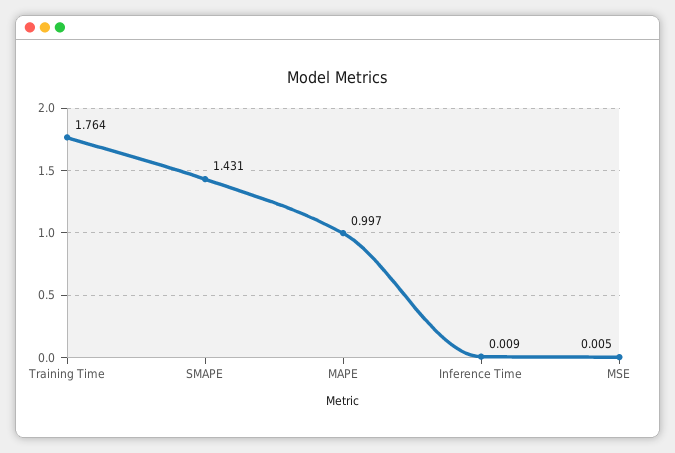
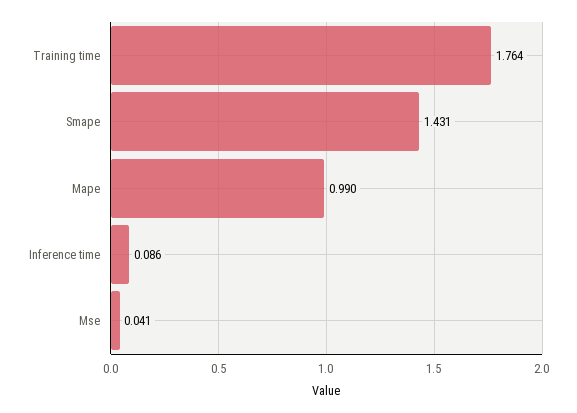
  {
    "Training Time": 1.764,
    "SMAPE": 1.431,
-   "MAPE": 0.997,
+   "MAPE": 0.99,
-   "Inference Time": 0.009,
+   "Inference Time": 0.086,
-   "MSE": 0.005
+   "MSE": 0.041
  }

